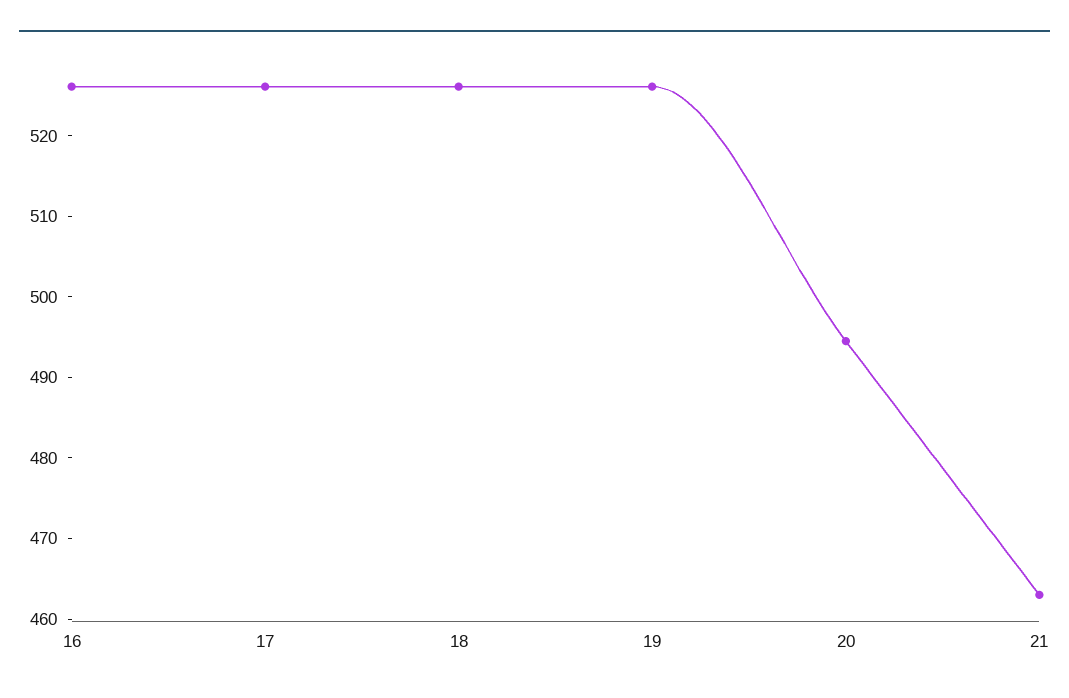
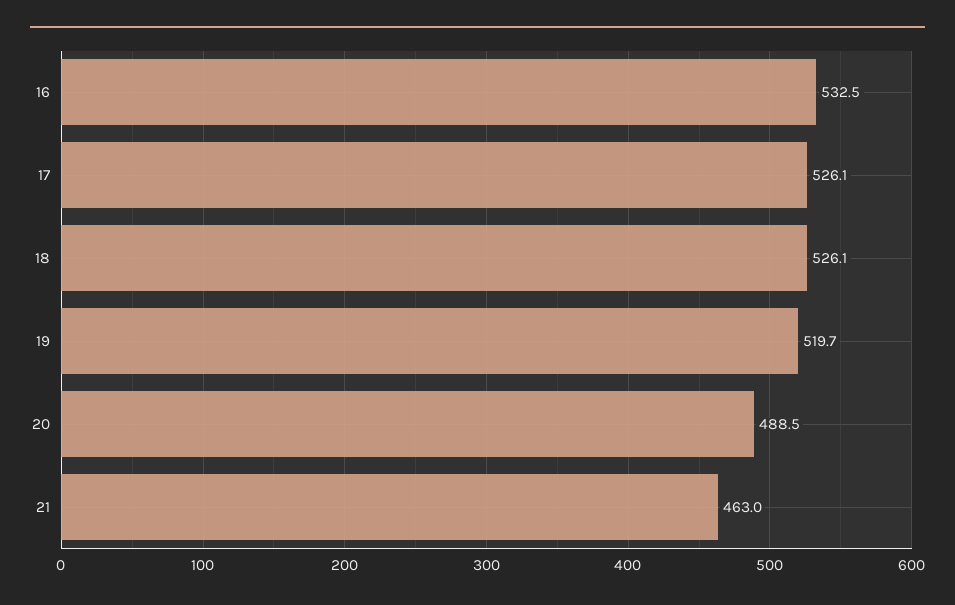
  {
-   "16": 526,
+   "16": 532.5,
    "17": 526.1,
    "18": 526.1,
-   "19": 526,
+   "19": 519.7,
-   "20": 494,
+   "20": 488.5,
    "21": 463
  }

